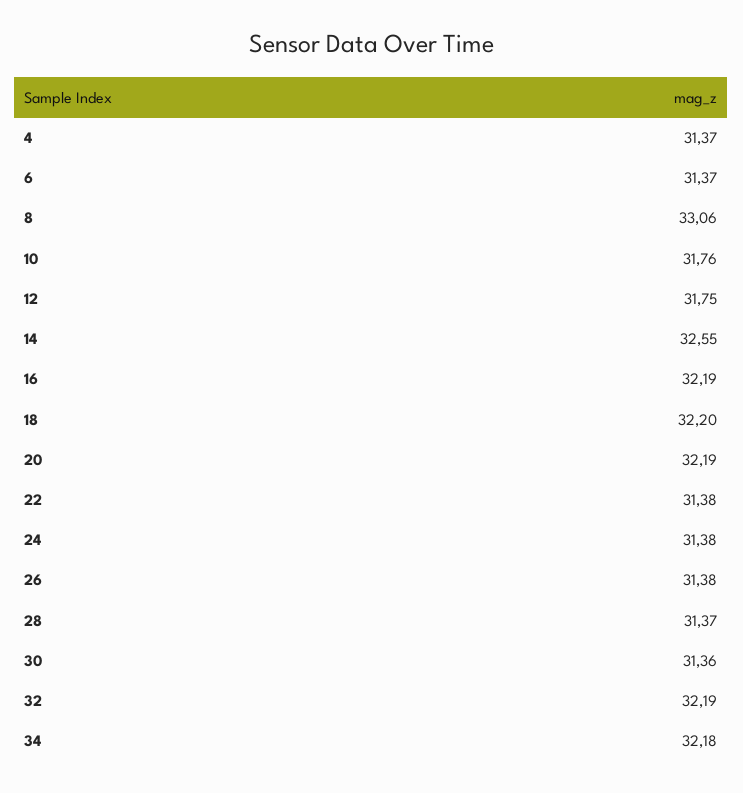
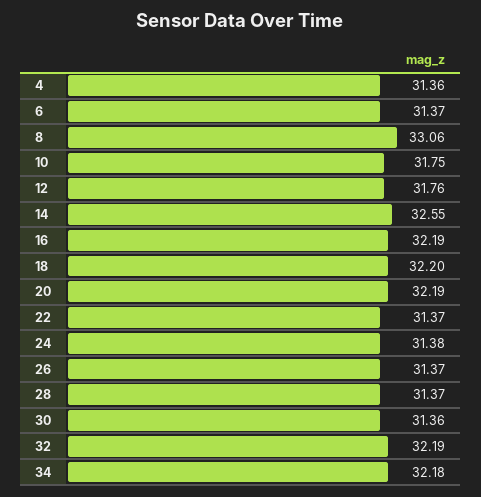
  {
-   "4": 31.37,
+   "4": 31.36,
    "6": 31.37,
    "8": 33.06,
-   "10": 31.76,
+   "10": 31.75,
-   "12": 31.75,
+   "12": 31.76,
    "14": 32.55,
    "16": 32.19,
    "18": 32.2,
    "20": 32.19,
-   "22": 31.38,
+   "22": 31.37,
    "24": 31.38,
-   "26": 31.38,
+   "26": 31.37,
    "28": 31.37,
    "30": 31.36,
    "32": 32.19,
    "34": 32.18
  }

